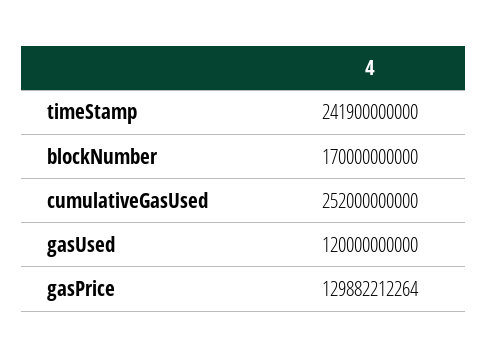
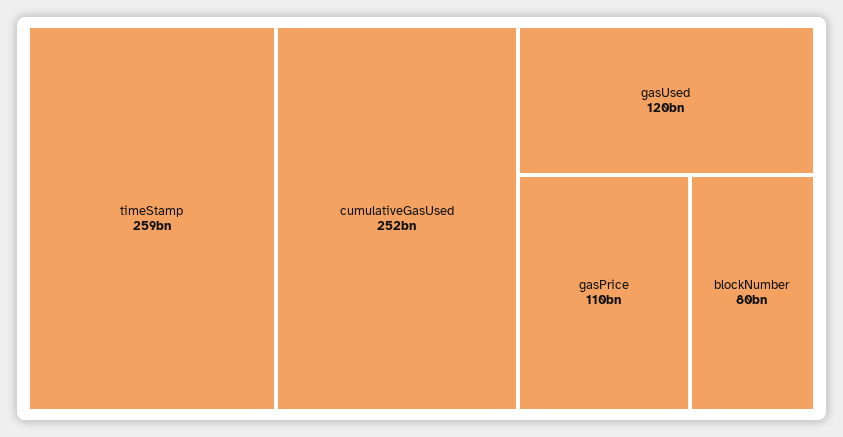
  {
-   "timeStamp": 241900000000,
+   "timeStamp": 259000000000,
-   "blockNumber": 170000000000,
+   "blockNumber": 80000000000,
    "cumulativeGasUsed": 252000000000,
    "gasUsed": 120000000000,
-   "gasPrice": 129882212264
+   "gasPrice": 110000000000
  }

